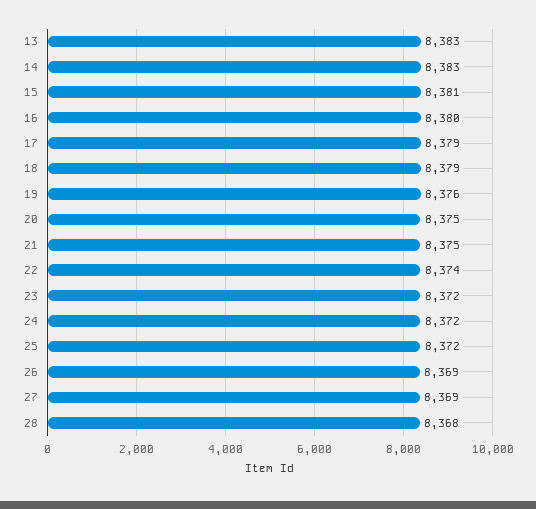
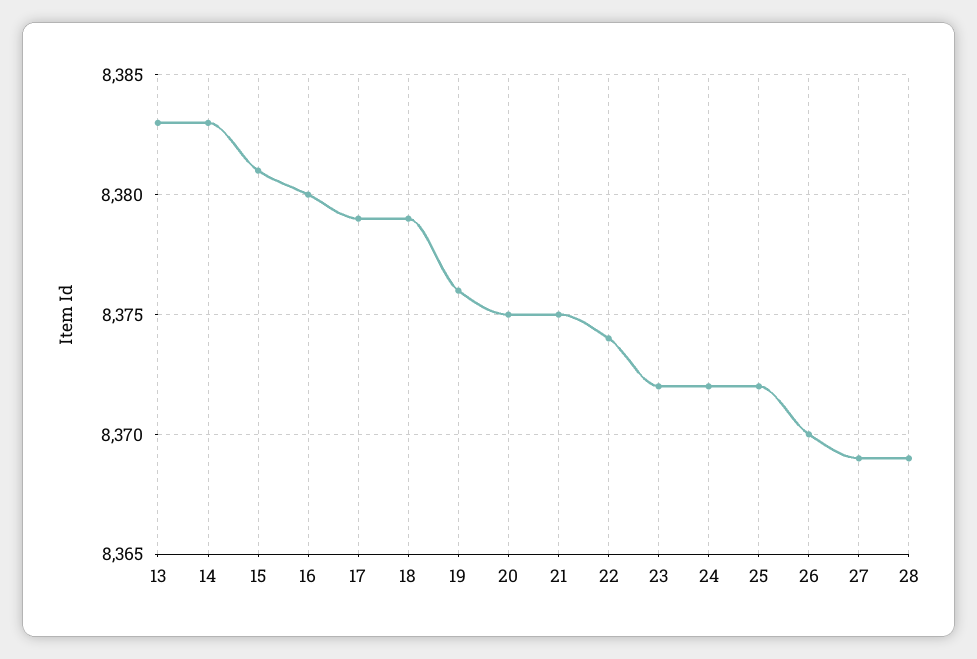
  {
    "13": 8383,
    "14": 8383,
    "15": 8381,
    "16": 8380,
    "17": 8379,
    "18": 8379,
    "19": 8376,
    "20": 8375,
    "21": 8375,
    "22": 8374,
    "23": 8372,
    "24": 8372,
    "25": 8372,
-   "26": 8369,
+   "26": 8370,
    "27": 8369,
-   "28": 8368
+   "28": 8369
  }

